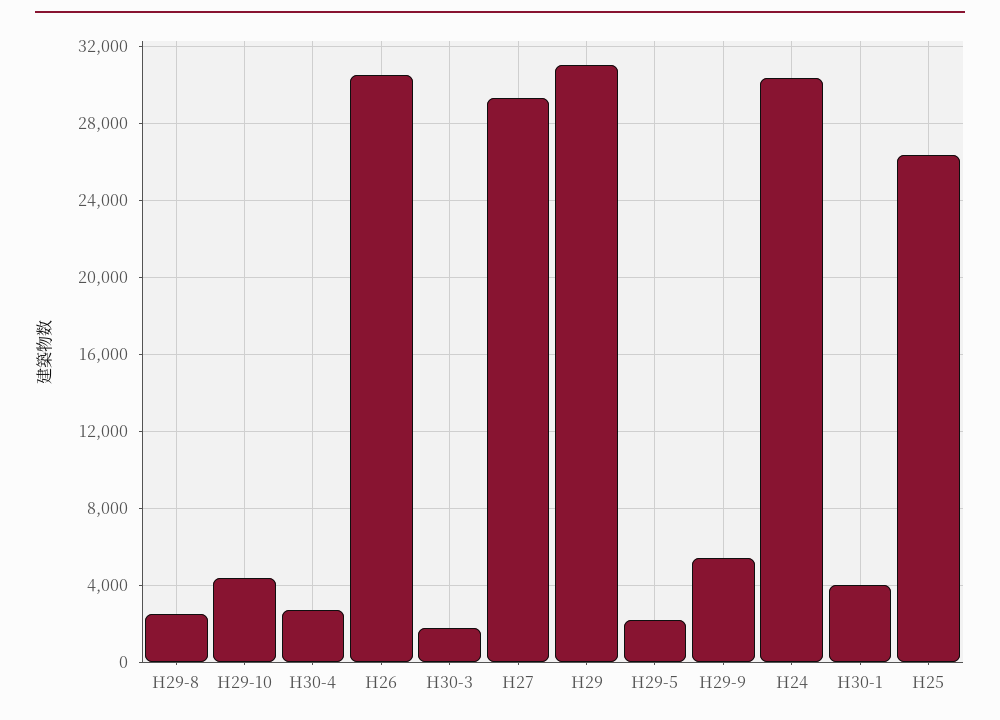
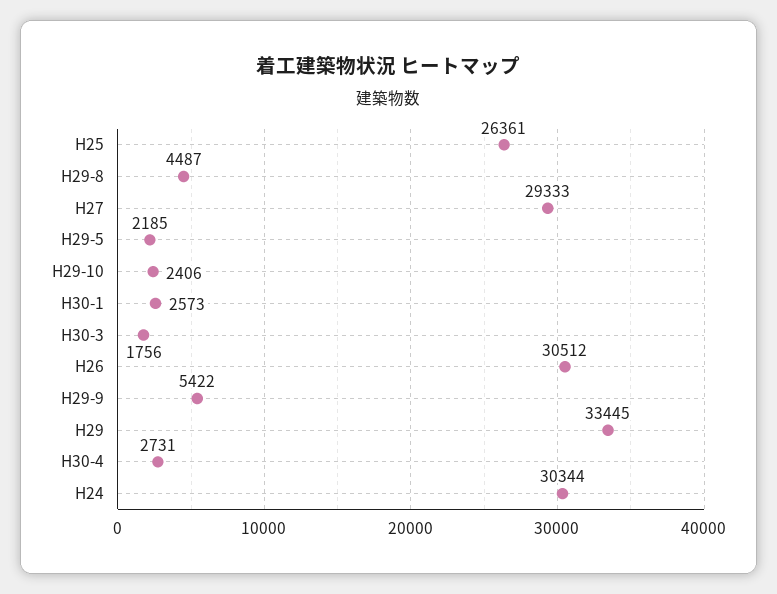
  {
-   "H29-8": 2500,
+   "H29-8": 4487,
-   "H29-10": 4500,
+   "H29-10": 2406,
    "H30-4": 2731,
    "H26": 30512,
    "H30-3": 1756,
    "H27": 29333,
-   "H29": 31000,
+   "H29": 33445,
    "H29-5": 2185,
    "H29-9": 5422,
    "H24": 30344,
-   "H30-1": 4000,
+   "H30-1": 2573,
    "H25": 26361
  }

